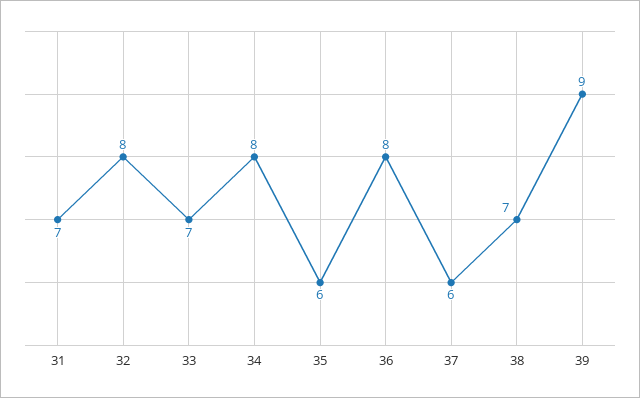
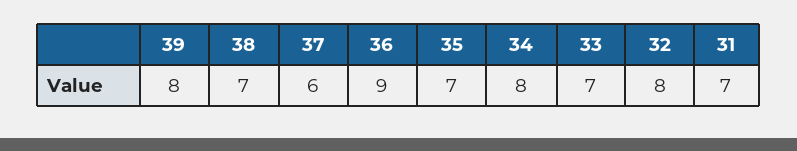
  {
    "31": 7,
    "32": 8,
    "33": 7,
    "34": 8,
-   "35": 6,
+   "35": 7,
-   "36": 8,
+   "36": 9,
    "37": 6,
    "38": 7,
-   "39": 9
+   "39": 8
  }

